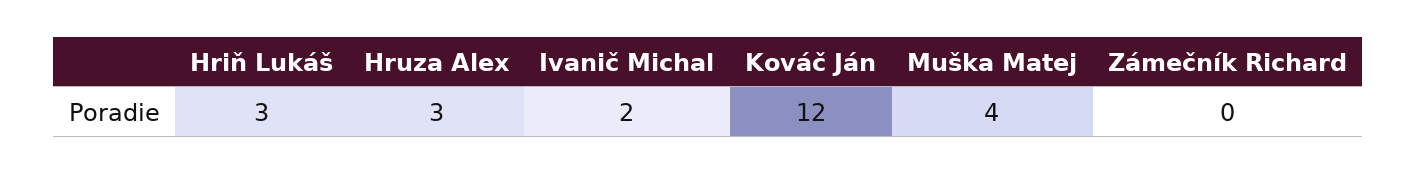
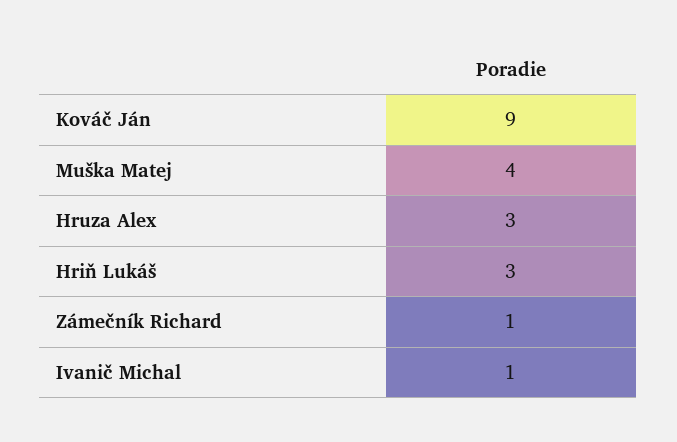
  {
    "Hriň Lukáš": 3,
    "Hruza Alex": 3,
-   "Ivanič Michal": 2,
+   "Ivanič Michal": 1,
-   "Kováč Ján": 12,
+   "Kováč Ján": 9,
    "Muška Matej": 4,
-   "Zámečník Richard": 0
+   "Zámečník Richard": 1
  }

